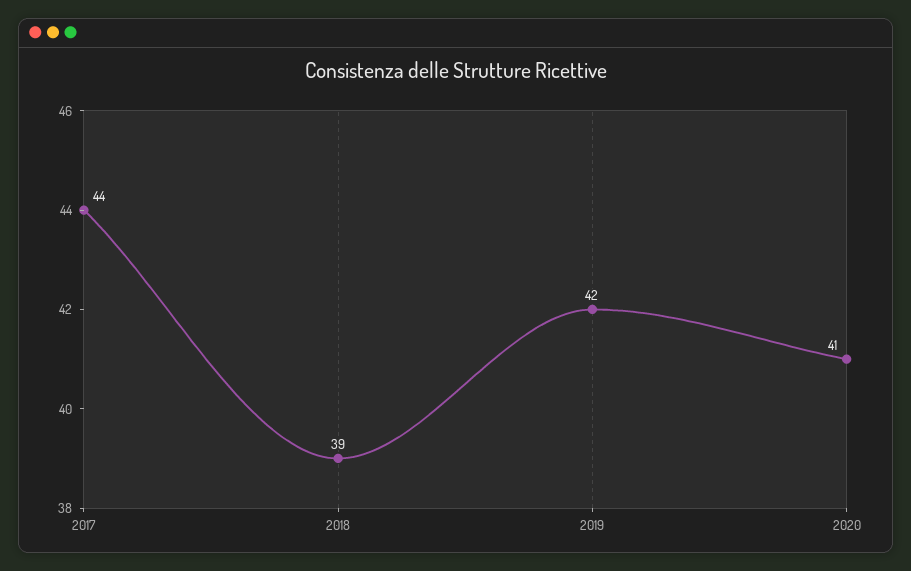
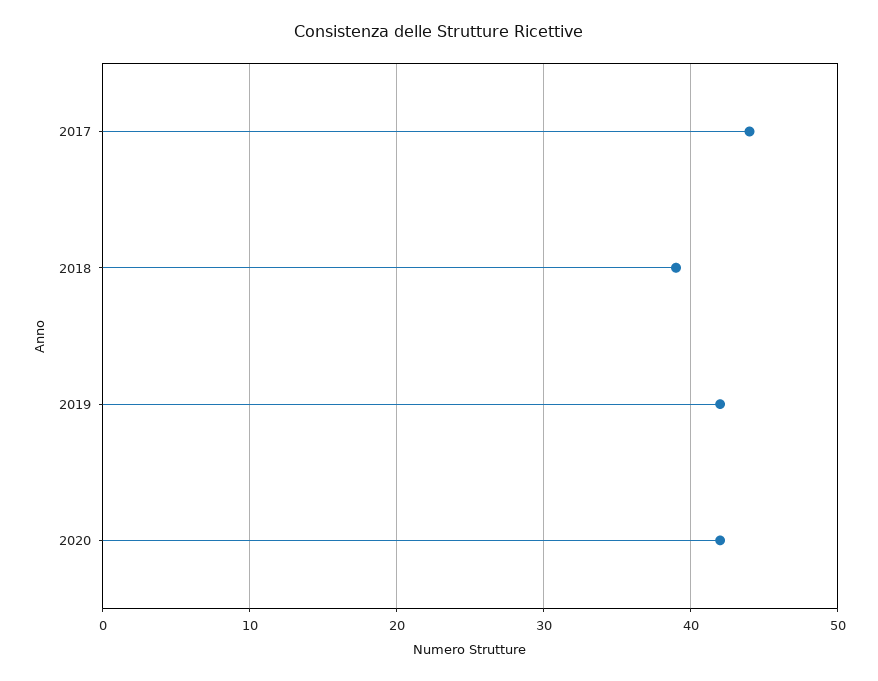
  {
    "2017": 44,
    "2018": 39,
    "2019": 42,
-   "2020": 41
+   "2020": 42
  }

